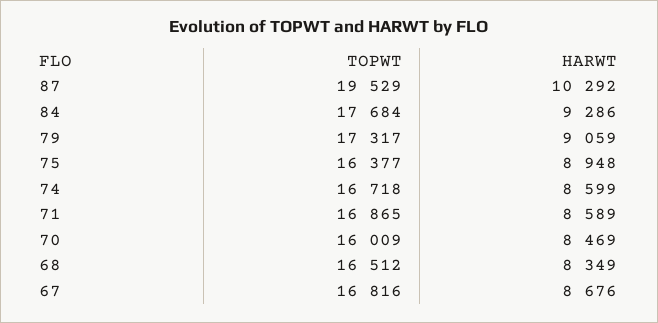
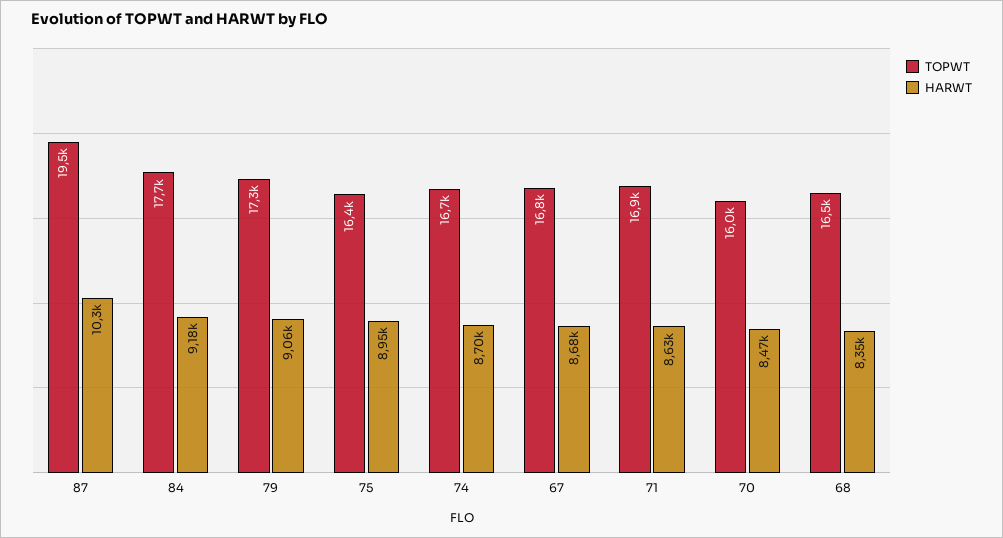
  {
    "TOPWT": {
      "87": 19529,
      "84": 17684,
      "79": 17317,
      "75": 16377,
      "74": 16718,
      "71": 16865,
      "70": 16009,
      "68": 16512,
      "67": 16816
    },
    "HARWT": {
      "87": 10292,
-     "84": 9286,
+     "84": 9180,
      "79": 9059,
      "75": 8948,
-     "74": 8599,
+     "74": 8700,
-     "71": 8589,
+     "71": 8630,
      "70": 8469,
      "68": 8349,
      "67": 8676
    }
  }

